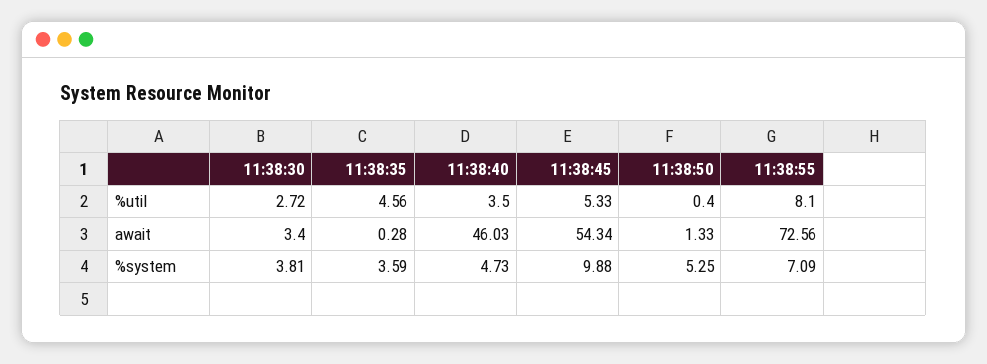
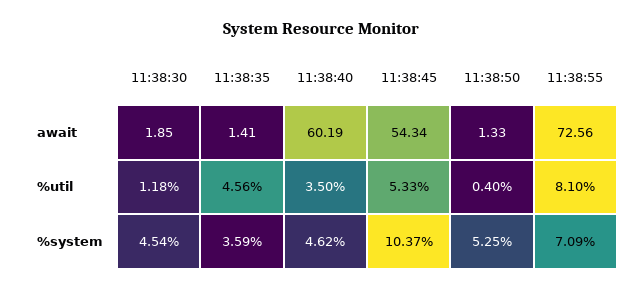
  {
    "11:38:30": {
-     "%util": 2.72,
+     "%util": 1.18,
-     "await": 3.4,
+     "await": 1.85,
-     "%system": 3.81
+     "%system": 4.54
    },
    "11:38:35": {
      "%util": 4.56,
-     "await": 0.28,
+     "await": 1.41,
      "%system": 3.59
    },
    "11:38:40": {
      "%util": 3.5,
-     "await": 46.03,
+     "await": 60.19,
-     "%system": 4.73
+     "%system": 4.62
    },
    "11:38:45": {
      "%util": 5.33,
      "await": 54.34,
-     "%system": 9.88
+     "%system": 10.37
    },
    "11:38:50": {
      "%util": 0.4,
      "await": 1.33,
      "%system": 5.25
    },
    "11:38:55": {
      "%util": 8.1,
      "await": 72.56,
      "%system": 7.09
    }
  }

